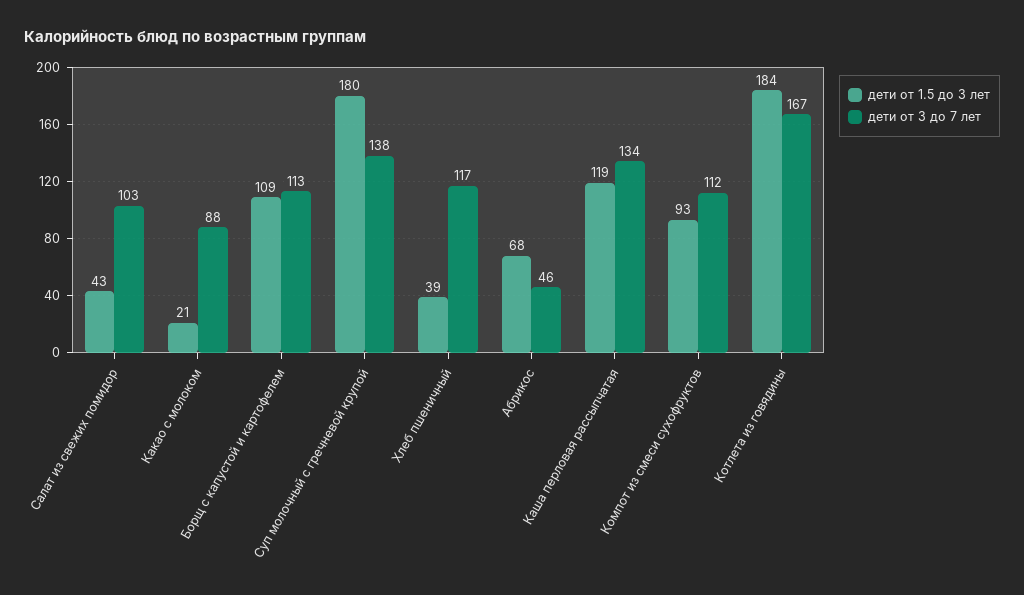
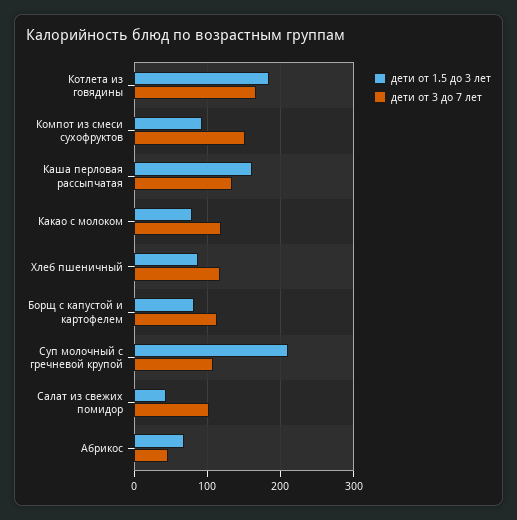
  {
    "дети от 1.5 до 3 лет": {
      "Салат из свежих помидор": 43,
-     "Какао с молоком": 21,
+     "Какао с молоком": 80,
-     "Борщ с капустой и картофелем": 109,
+     "Борщ с капустой и картофелем": 80,
-     "Суп молочный с гречневой крупой": 180,
+     "Суп молочный с гречневой крупой": 210,
-     "Хлеб пшеничный": 39,
+     "Хлеб пшеничный": 90,
      "Абрикос": 68,
-     "Каша перловая рассыпчатая": 119,
+     "Каша перловая рассыпчатая": 160,
      "Компот из смеси сухофруктов": 93,
      "Котлета из говядины": 184
    },
    "дети от 3 до 7 лет": {
      "Салат из свежих помидор": 103,
-     "Какао с молоком": 88,
+     "Какао с молоком": 120,
      "Борщ с капустой и картофелем": 113,
-     "Суп молочный с гречневой крупой": 138,
+     "Суп молочный с гречневой крупой": 110,
      "Хлеб пшеничный": 117,
      "Абрикос": 46,
      "Каша перловая рассыпчатая": 134,
-     "Компот из смеси сухофруктов": 112,
+     "Компот из смеси сухофруктов": 150,
      "Котлета из говядины": 167
    }
  }

